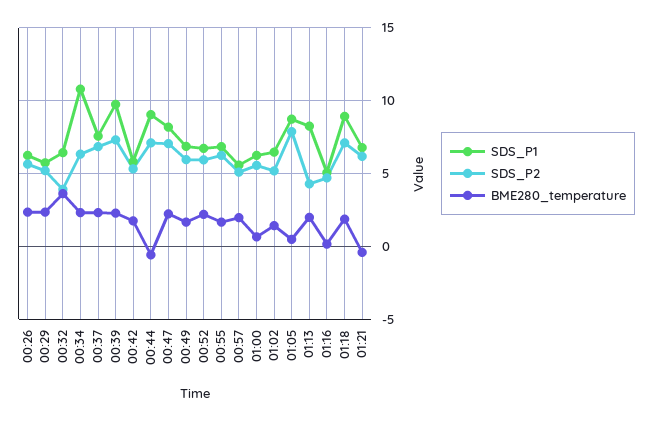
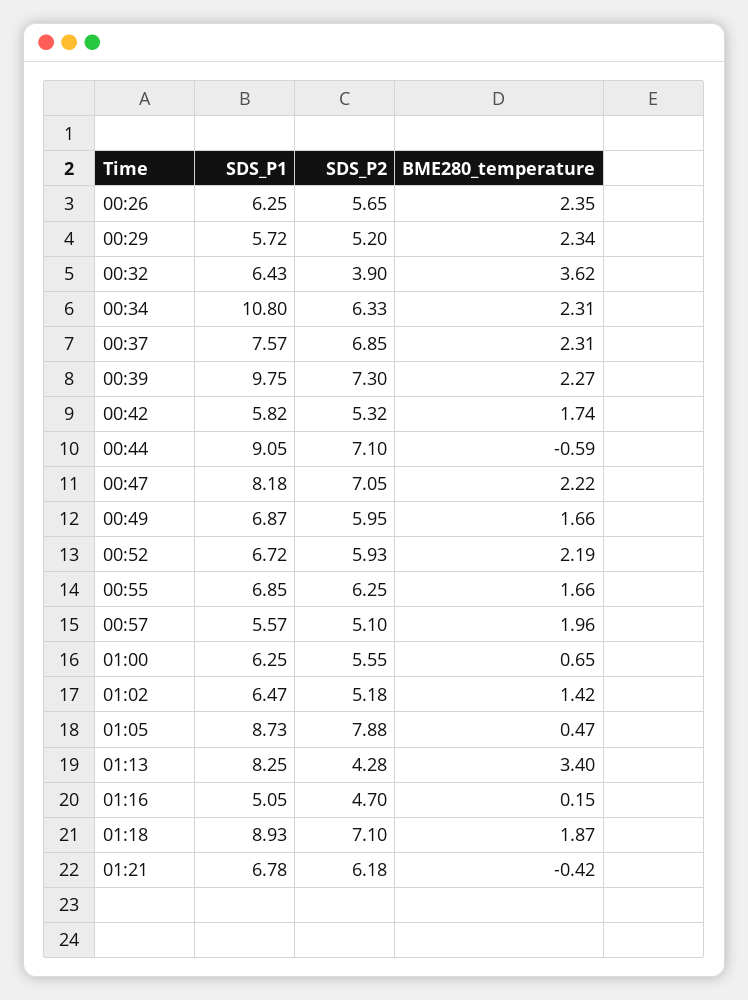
  {
    "SDS_P1": {
      "00:26": 6.25,
      "00:29": 5.72,
      "00:32": 6.43,
      "00:34": 10.8,
      "00:37": 7.57,
      "00:39": 9.75,
      "00:42": 5.82,
      "00:44": 9.05,
      "00:47": 8.18,
      "00:49": 6.87,
      "00:52": 6.72,
      "00:55": 6.85,
      "00:57": 5.57,
      "01:00": 6.25,
      "01:02": 6.47,
      "01:05": 8.73,
      "01:13": 8.25,
      "01:16": 5.05,
      "01:18": 8.93,
      "01:21": 6.78
    },
    "SDS_P2": {
      "00:26": 5.65,
      "00:29": 5.2,
      "00:32": 3.9,
      "00:34": 6.33,
      "00:37": 6.85,
      "00:39": 7.3,
      "00:42": 5.32,
      "00:44": 7.1,
      "00:47": 7.05,
      "00:49": 5.95,
      "00:52": 5.93,
      "00:55": 6.25,
      "00:57": 5.1,
      "01:00": 5.55,
      "01:02": 5.18,
      "01:05": 7.88,
      "01:13": 4.28,
      "01:16": 4.7,
      "01:18": 7.1,
      "01:21": 6.18
    },
    "BME280_temperature": {
      "00:26": 2.35,
      "00:29": 2.34,
      "00:32": 3.62,
      "00:34": 2.31,
      "00:37": 2.31,
      "00:39": 2.27,
      "00:42": 1.74,
      "00:44": -0.59,
      "00:47": 2.22,
      "00:49": 1.66,
      "00:52": 2.19,
      "00:55": 1.66,
      "00:57": 1.96,
      "01:00": 0.65,
      "01:02": 1.42,
      "01:05": 0.47,
-     "01:13": 2,
+     "01:13": 3.4,
      "01:16": 0.15,
      "01:18": 1.87,
      "01:21": -0.42
    }
  }

